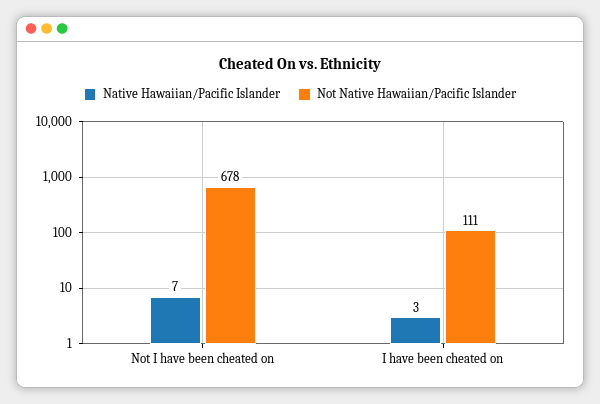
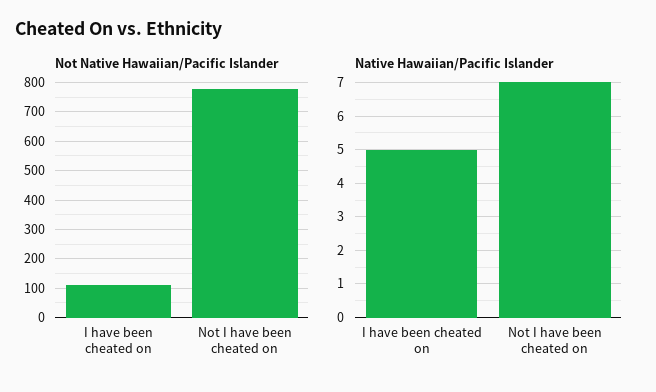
  {
    "Native Hawaiian/Pacific Islander": {
      "Not I have been cheated on": 7,
-     "I have been cheated on": 3
+     "I have been cheated on": 5
    },
    "Not Native Hawaiian/Pacific Islander": {
-     "Not I have been cheated on": 678,
+     "Not I have been cheated on": 775,
      "I have been cheated on": 111
    }
  }

